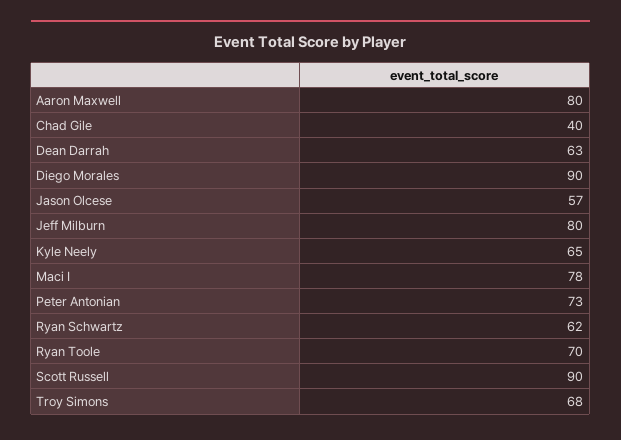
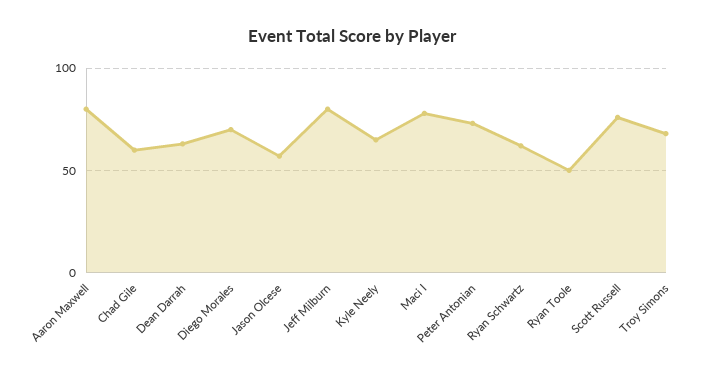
  {
    "Aaron Maxwell": 80,
-   "Chad Gile": 40,
+   "Chad Gile": 60,
    "Dean Darrah": 63,
-   "Diego Morales": 90,
+   "Diego Morales": 70,
    "Jason Olcese": 57,
    "Jeff Milburn": 80,
    "Kyle Neely": 65,
    "Maci I": 78,
    "Peter Antonian": 73,
    "Ryan Schwartz": 62,
-   "Ryan Toole": 70,
+   "Ryan Toole": 50,
-   "Scott Russell": 90,
+   "Scott Russell": 75,
    "Troy Simons": 68
  }

